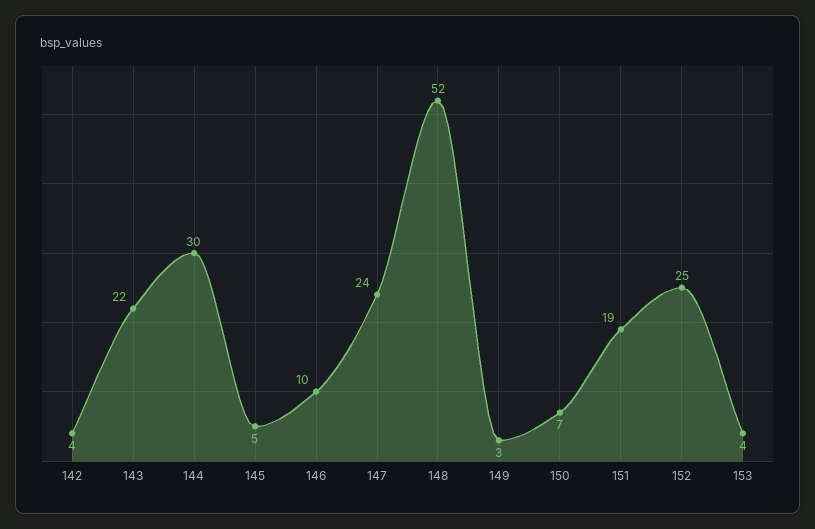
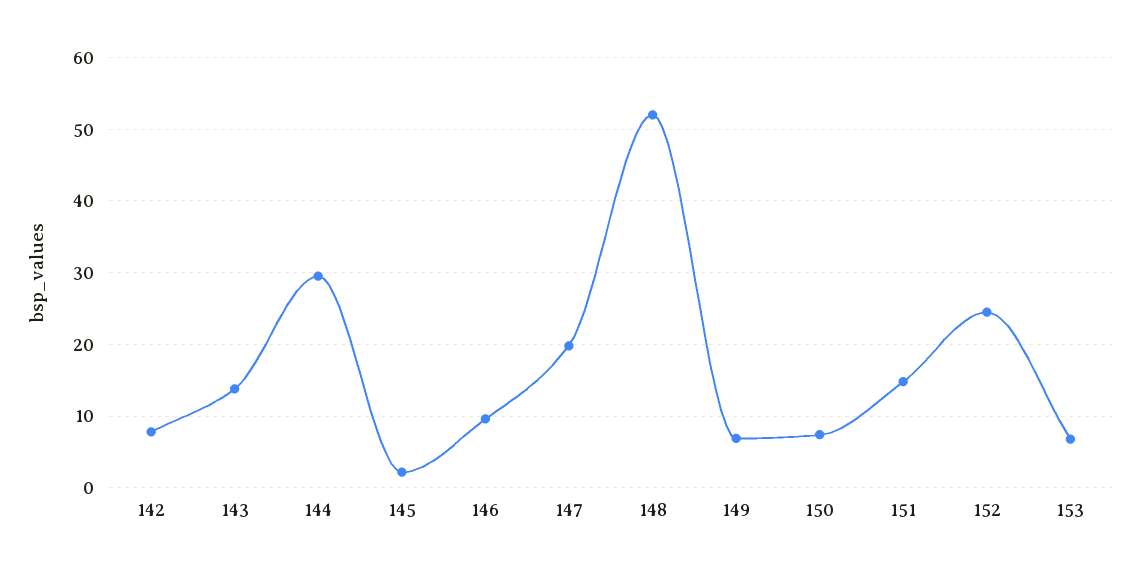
  {
-   "142": 4,
+   "142": 8,
-   "143": 22,
+   "143": 14,
    "144": 30,
-   "145": 5,
+   "145": 2,
    "146": 10,
-   "147": 24,
+   "147": 20,
    "148": 52,
-   "149": 3,
+   "149": 7,
    "150": 7,
-   "151": 19,
+   "151": 15,
    "152": 25,
-   "153": 4
+   "153": 7
  }

